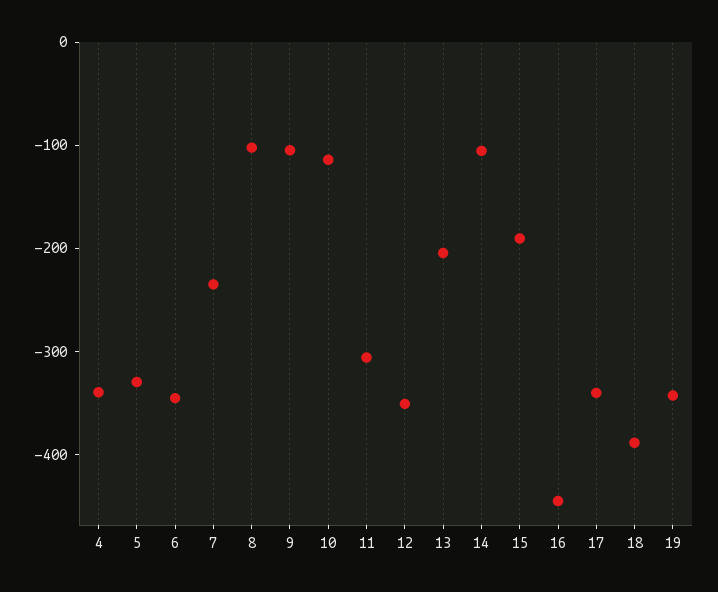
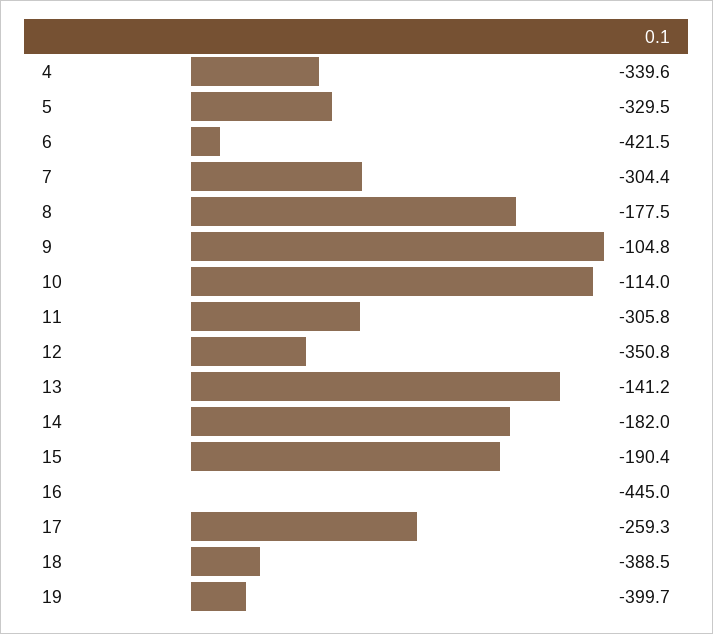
  {
    "4": -339.6,
    "5": -329.5,
-   "6": -340,
+   "6": -421.5,
-   "7": -240,
+   "7": -304.4,
-   "8": -100,
+   "8": -177.5,
    "9": -104.8,
    "10": -114,
    "11": -305.8,
    "12": -350.8,
-   "13": -200,
+   "13": -141.2,
-   "14": -100,
+   "14": -182,
    "15": -190.4,
    "16": -445,
-   "17": -340,
+   "17": -259.3,
    "18": -388.5,
-   "19": -340
+   "19": -399.7
  }

